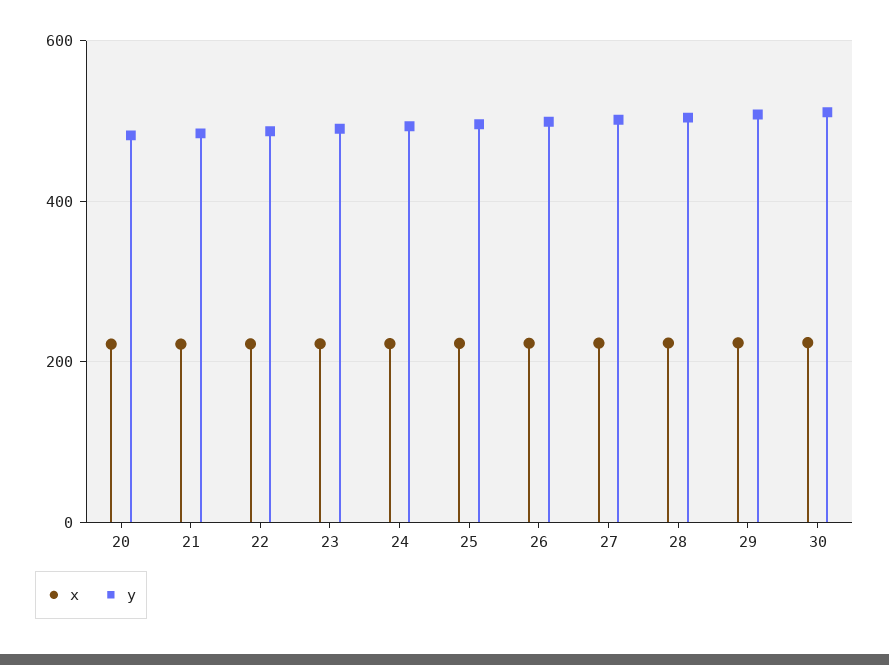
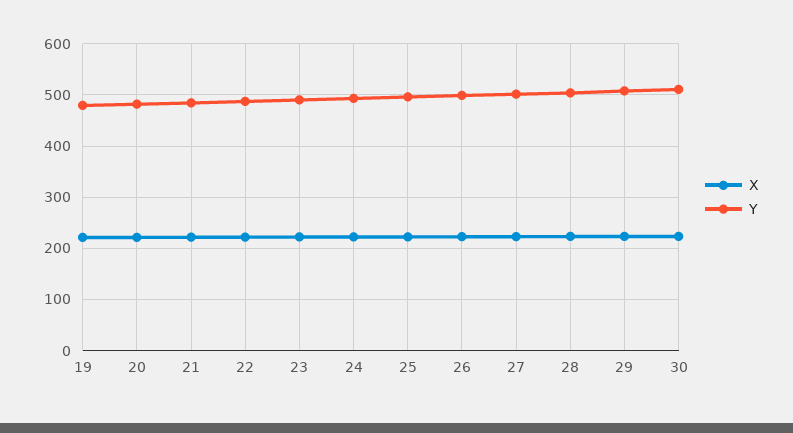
  {
    "x": {
      "20": 220,
      "21": 220,
      "22": 220,
      "23": 220,
      "24": 220,
      "25": 220,
      "26": 220,
      "27": 220,
      "28": 220,
      "29": 220,
-     "30": 220
+     "30": 220,
+     "19": 220
    },
    "y": {
      "20": 480,
      "21": 480,
      "22": 480,
      "23": 500,
      "24": 500,
      "25": 500,
      "26": 500,
      "27": 500,
      "28": 500,
      "29": 500,
-     "30": 520
+     "30": 520,
+     "19": 480
    }
  }

